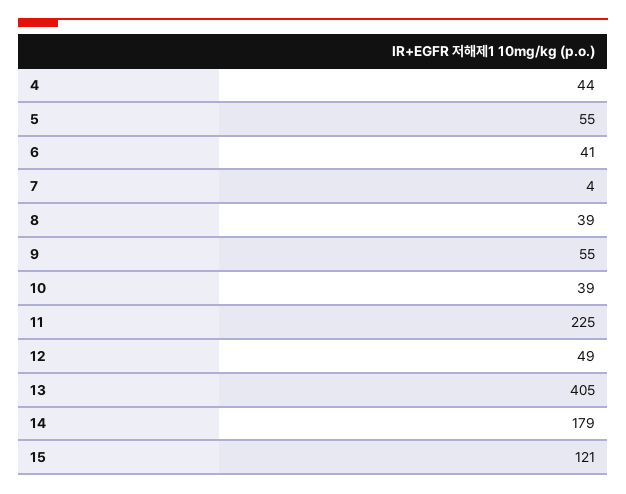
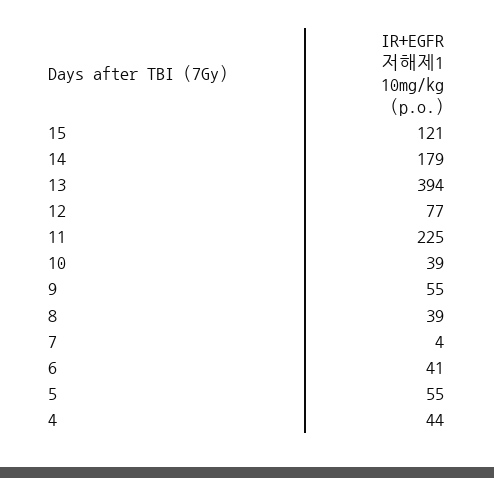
  {
    "4": 44,
    "5": 55,
    "6": 41,
    "7": 4,
    "8": 39,
    "9": 55,
    "10": 39,
    "11": 225,
-   "12": 49,
+   "12": 77,
-   "13": 405,
+   "13": 394,
    "14": 179,
    "15": 121
  }

